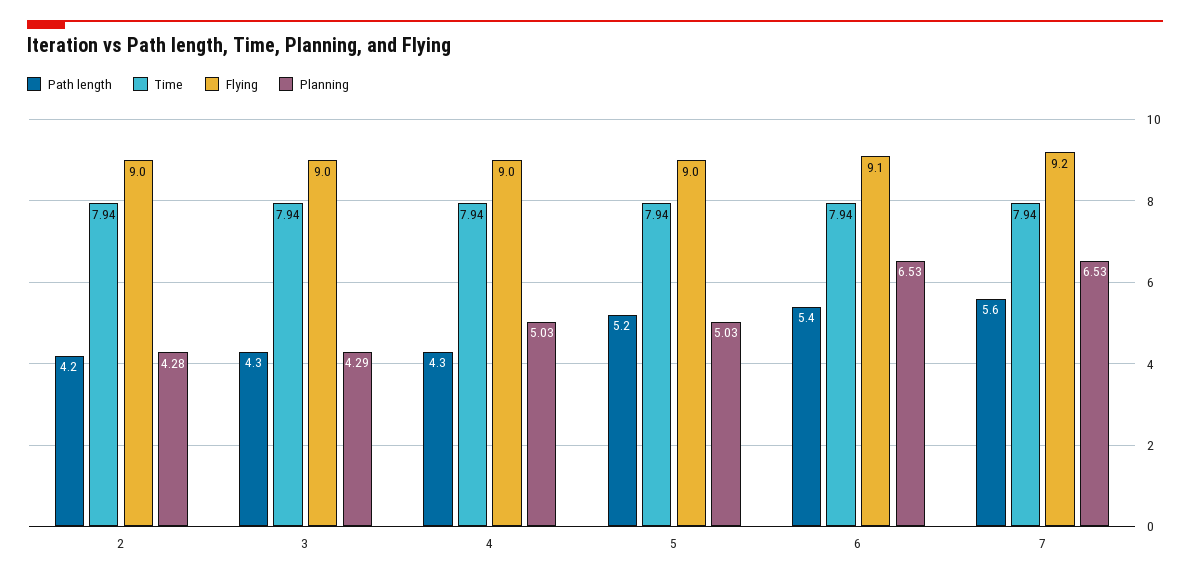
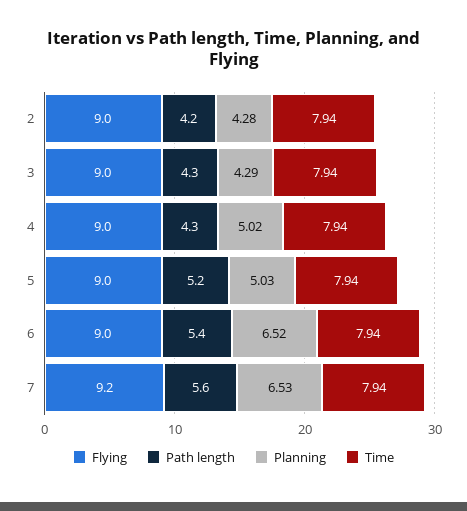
  {
    "Path length": {
      "2": 4.2,
      "3": 4.3,
      "4": 4.3,
      "5": 5.2,
      "6": 5.4,
      "7": 5.6
    },
    "Time": {
      "2": 7.94,
      "3": 7.94,
      "4": 7.94,
      "5": 7.94,
      "6": 7.94,
      "7": 7.94
    },
    "Flying": {
      "2": 9,
      "3": 9,
      "4": 9,
      "5": 9,
-     "6": 9.1,
+     "6": 9,
      "7": 9.2
    },
    "Planning": {
      "2": 4.28,
      "3": 4.29,
-     "4": 5.03,
+     "4": 5.02,
      "5": 5.03,
-     "6": 6.53,
+     "6": 6.52,
      "7": 6.53
    }
  }

